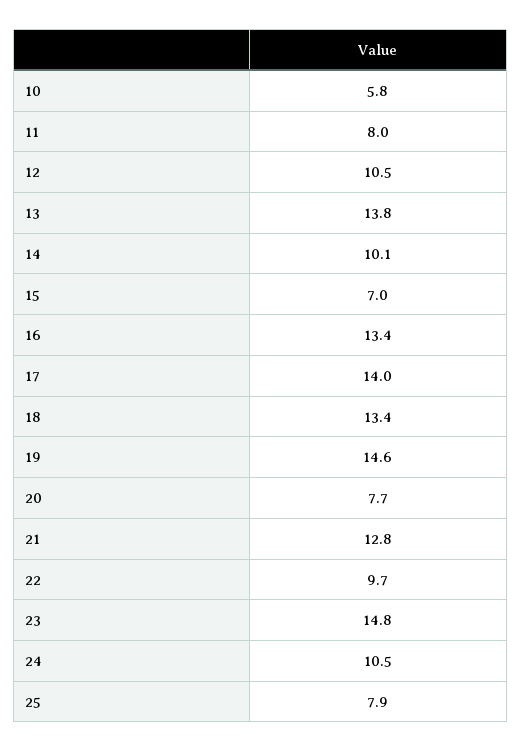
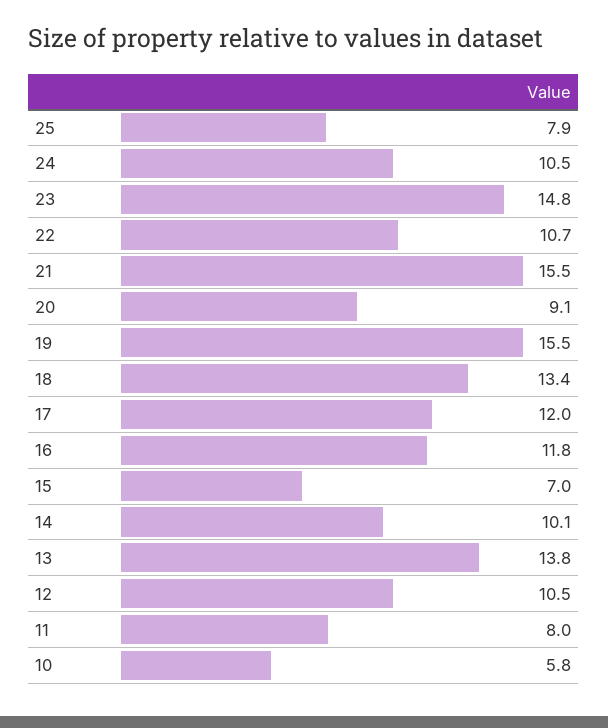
  {
    "10": 5.8,
    "11": 8,
    "12": 10.5,
    "13": 13.8,
    "14": 10.1,
    "15": 7,
-   "16": 13.4,
+   "16": 11.8,
-   "17": 14,
+   "17": 12,
    "18": 13.4,
-   "19": 14.6,
+   "19": 15.5,
-   "20": 7.7,
+   "20": 9.1,
-   "21": 12.8,
+   "21": 15.5,
-   "22": 9.7,
+   "22": 10.7,
    "23": 14.8,
    "24": 10.5,
    "25": 7.9
  }

